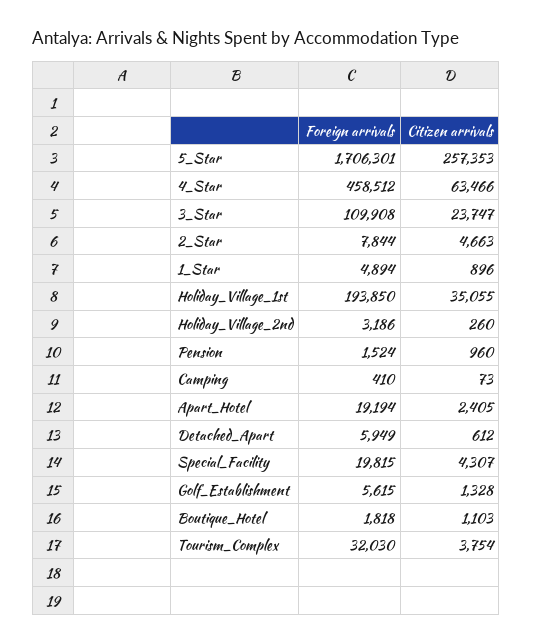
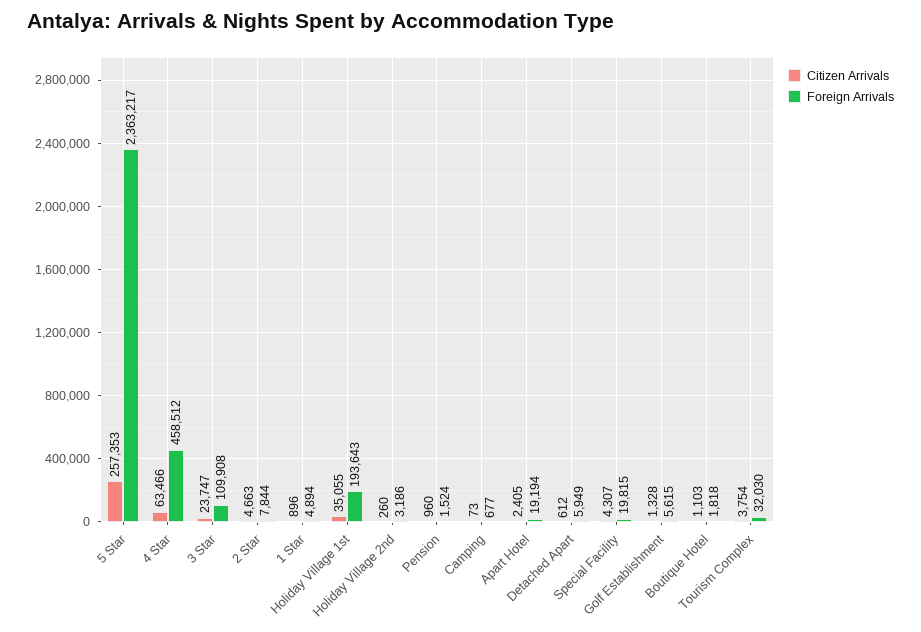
  {
    "Foreign arrivals": {
-     "5_Star": 1706301,
+     "5_Star": 2363217,
      "4_Star": 458512,
      "3_Star": 109908,
      "2_Star": 7844,
      "1_Star": 4894,
-     "Holiday_Village_1st": 193850,
+     "Holiday_Village_1st": 193643,
      "Holiday_Village_2nd": 3186,
      "Pension": 1524,
-     "Camping": 410,
+     "Camping": 677,
      "Apart_Hotel": 19194,
      "Detached_Apart": 5949,
      "Special_Facility": 19815,
      "Golf_Establishment": 5615,
      "Boutique_Hotel": 1818,
      "Tourism_Complex": 32030
    },
    "Citizen arrivals": {
      "5_Star": 257353,
      "4_Star": 63466,
      "3_Star": 23747,
      "2_Star": 4663,
      "1_Star": 896,
      "Holiday_Village_1st": 35055,
      "Holiday_Village_2nd": 260,
      "Pension": 960,
      "Camping": 73,
      "Apart_Hotel": 2405,
      "Detached_Apart": 612,
      "Special_Facility": 4307,
      "Golf_Establishment": 1328,
      "Boutique_Hotel": 1103,
      "Tourism_Complex": 3754
    }
  }

